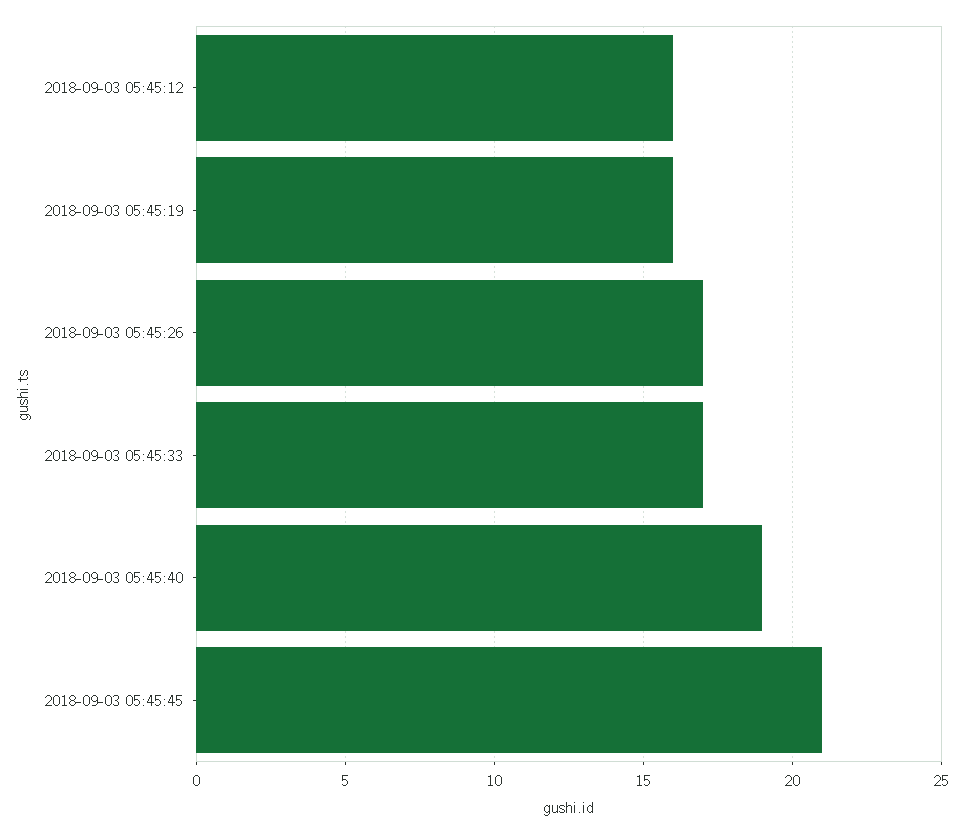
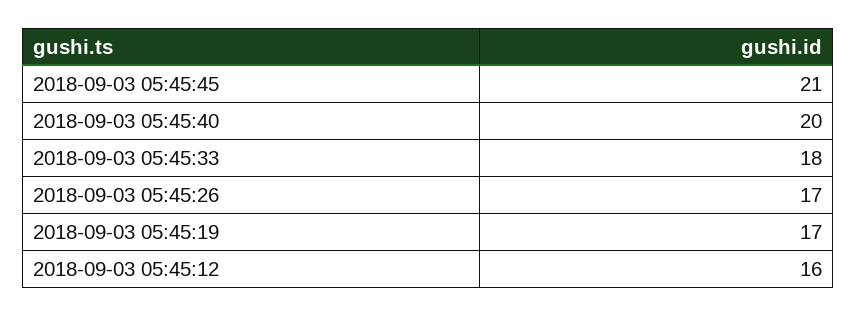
  {
    "2018-09-03 05:45:12": 16,
-   "2018-09-03 05:45:19": 16,
+   "2018-09-03 05:45:19": 17,
    "2018-09-03 05:45:26": 17,
-   "2018-09-03 05:45:33": 17,
+   "2018-09-03 05:45:33": 18,
-   "2018-09-03 05:45:40": 19,
+   "2018-09-03 05:45:40": 20,
    "2018-09-03 05:45:45": 21
  }

